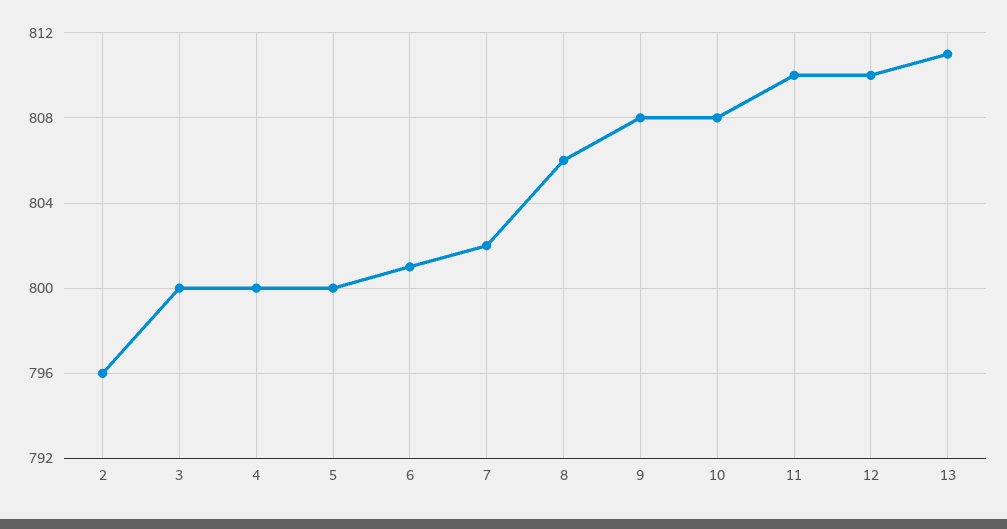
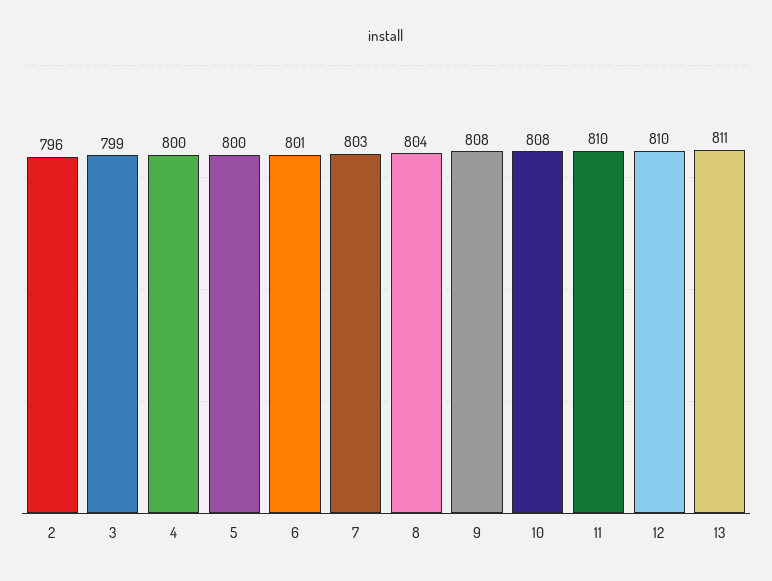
  {
    "2": 796,
-   "3": 800,
+   "3": 799,
    "4": 800,
    "5": 800,
    "6": 801,
-   "7": 802,
+   "7": 803,
-   "8": 806,
+   "8": 804,
    "9": 808,
    "10": 808,
    "11": 810,
    "12": 810,
    "13": 811
  }

